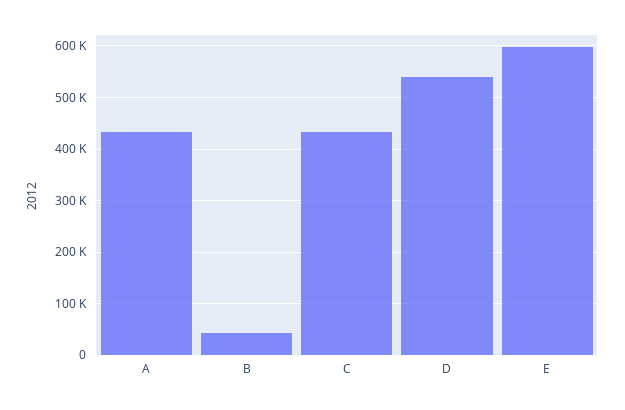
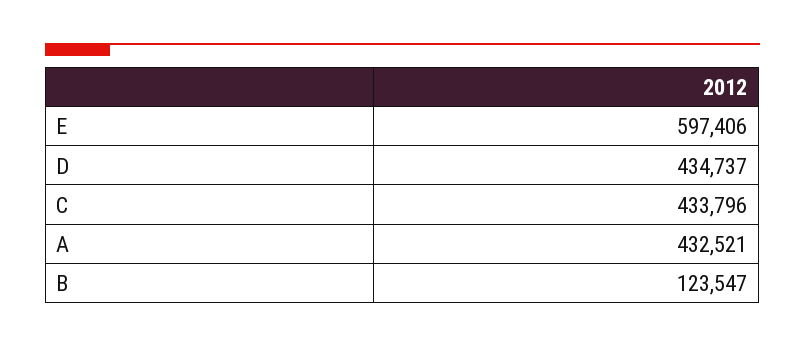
  {
    "A": 432521,
-   "B": 40000,
+   "B": 123547,
    "C": 433796,
-   "D": 540000,
+   "D": 434737,
    "E": 597406
  }

